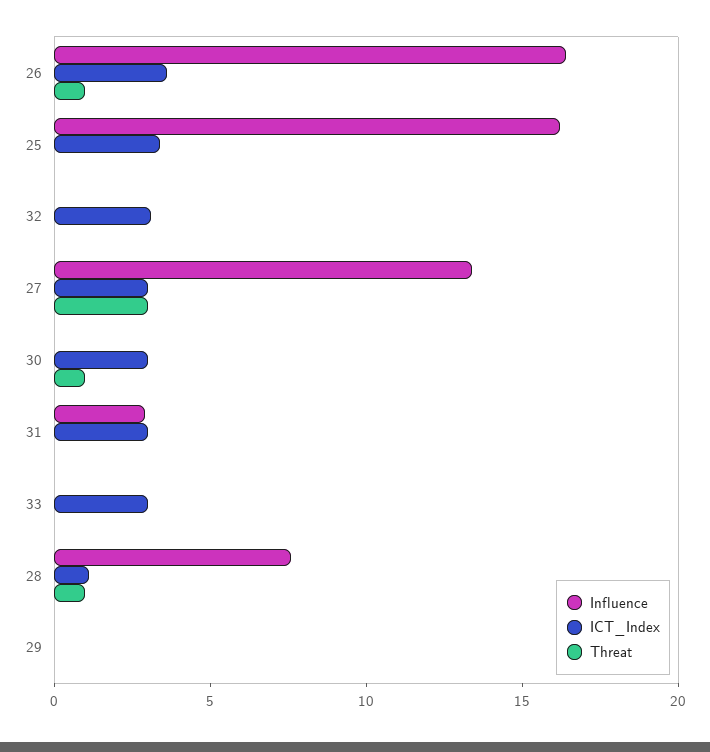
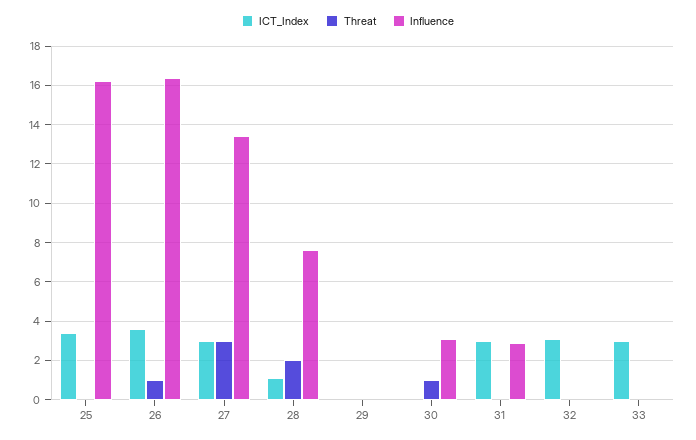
  {
    "Influence": {
      "26": 16.5,
      "25": 16,
      "32": 0,
      "27": 13.5,
-     "30": 0,
+     "30": 3,
      "31": 3,
      "33": 0,
      "28": 7.5,
      "29": 0
    },
    "ICT_Index": {
      "26": 3.5,
      "25": 3.5,
      "32": 3,
      "27": 3,
-     "30": 3,
+     "30": 0,
      "31": 3,
      "33": 3,
      "28": 1,
      "29": 0
    },
    "Threat": {
      "26": 1,
      "25": 0,
      "32": 0,
      "27": 3,
      "30": 1,
      "31": 0,
      "33": 0,
-     "28": 1,
+     "28": 2,
      "29": 0
    }
  }

